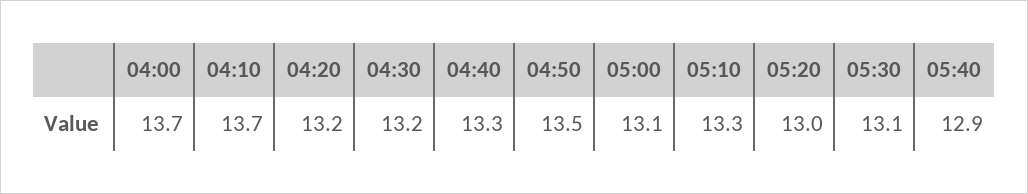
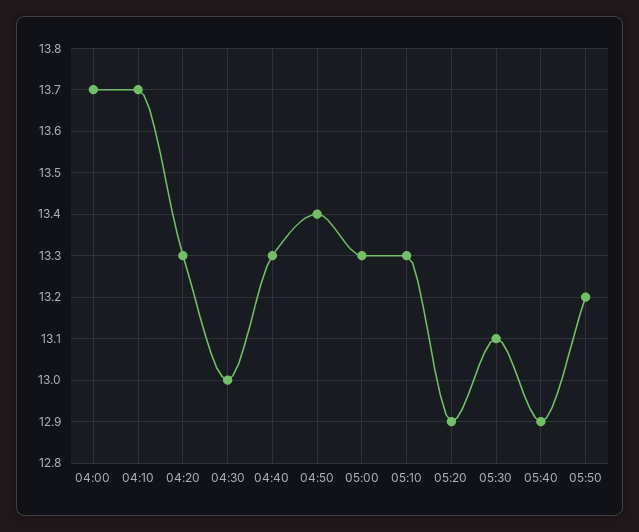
  {
    "04:00": 13.7,
    "04:10": 13.7,
-   "04:20": 13.2,
+   "04:20": 13.3,
-   "04:30": 13.2,
+   "04:30": 13,
    "04:40": 13.3,
-   "04:50": 13.5,
+   "04:50": 13.4,
-   "05:00": 13.1,
+   "05:00": 13.3,
    "05:10": 13.3,
-   "05:20": 13,
+   "05:20": 12.9,
    "05:30": 13.1,
-   "05:40": 12.9
+   "05:40": 12.9,
+   "05:50": 13.2
  }

